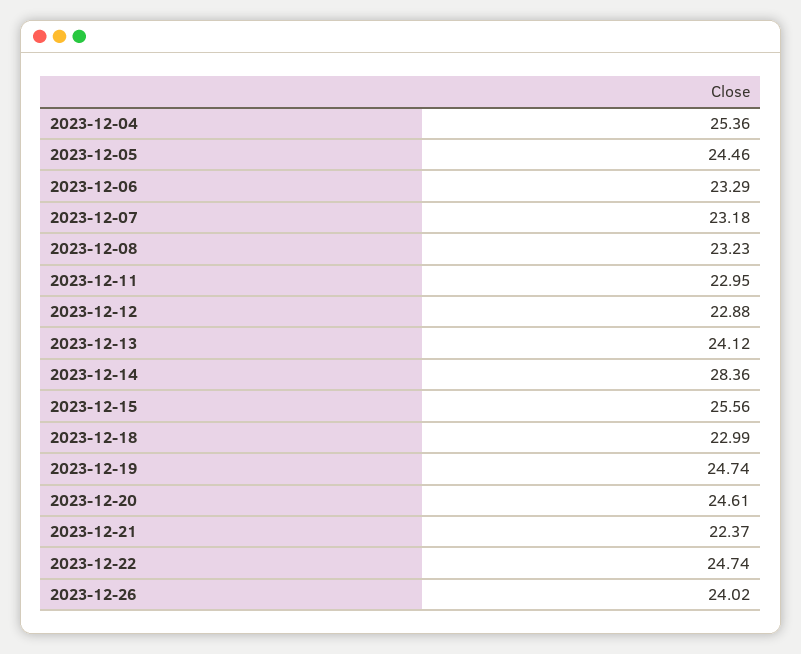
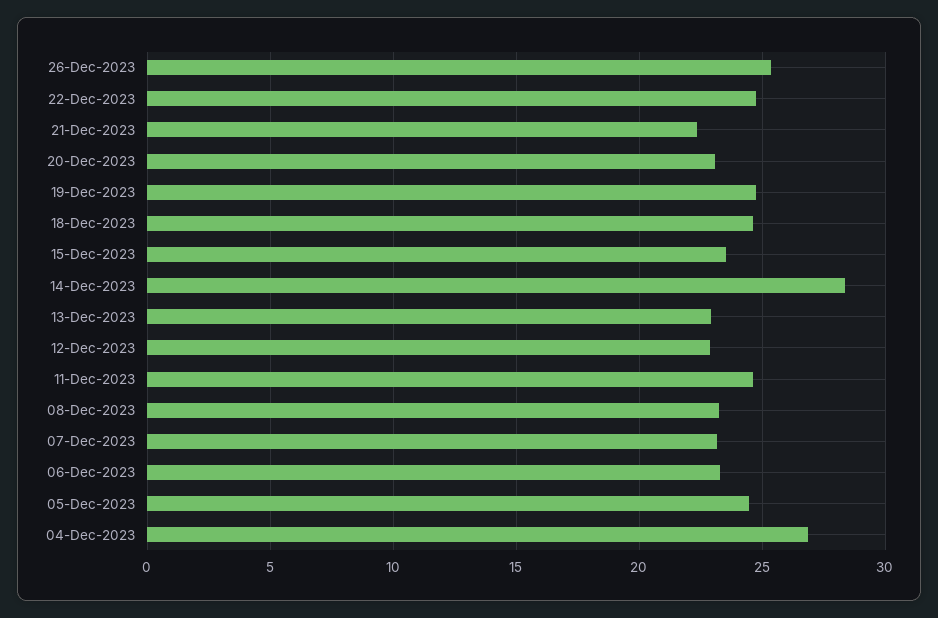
  {
-   "2023-12-04": 25.36,
+   "2023-12-04": 27,
    "2023-12-05": 24.46,
    "2023-12-06": 23.29,
    "2023-12-07": 23.18,
    "2023-12-08": 23.23,
-   "2023-12-11": 22.95,
+   "2023-12-11": 24.5,
    "2023-12-12": 22.88,
-   "2023-12-13": 24.12,
+   "2023-12-13": 23,
    "2023-12-14": 28.36,
-   "2023-12-15": 25.56,
+   "2023-12-15": 23.5,
-   "2023-12-18": 22.99,
+   "2023-12-18": 24.5,
    "2023-12-19": 24.74,
-   "2023-12-20": 24.61,
+   "2023-12-20": 23,
    "2023-12-21": 22.37,
    "2023-12-22": 24.74,
-   "2023-12-26": 24.02
+   "2023-12-26": 25.5
  }

